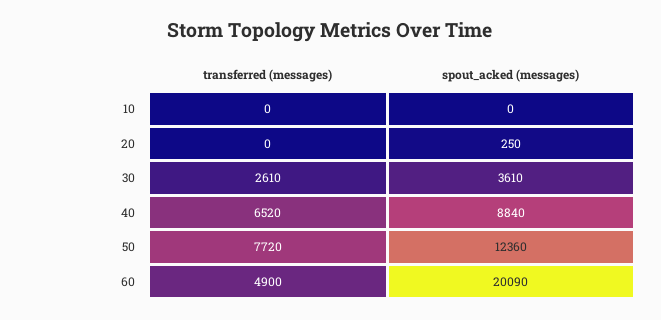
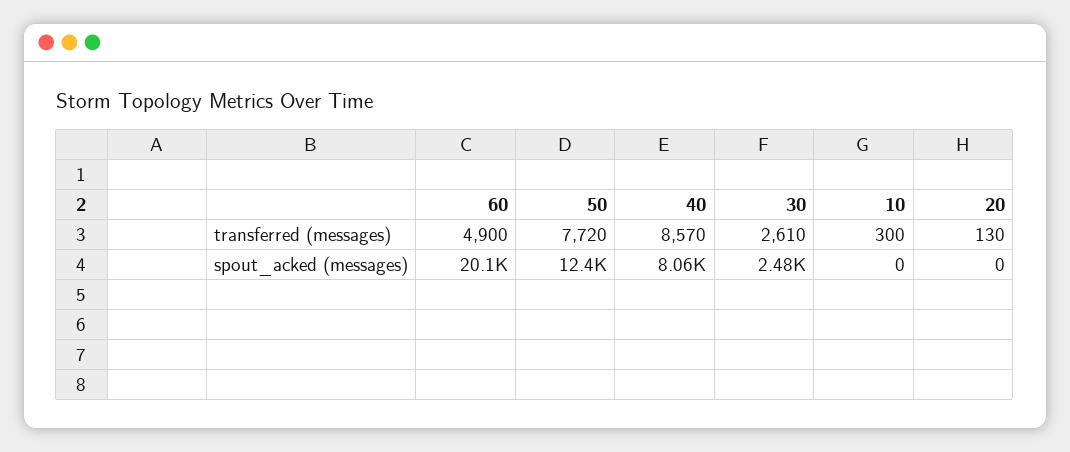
  {
    "transferred (messages)": {
-     "10": 0,
+     "10": 300,
-     "20": 0,
+     "20": 130,
      "30": 2610,
-     "40": 6520,
+     "40": 8570,
      "50": 7720,
      "60": 4900
    },
    "spout_acked (messages)": {
      "10": 0,
-     "20": 250,
+     "20": 0,
-     "30": 3610,
+     "30": 2480,
-     "40": 8840,
+     "40": 8060,
      "50": 12360,
      "60": 20090
    }
  }

